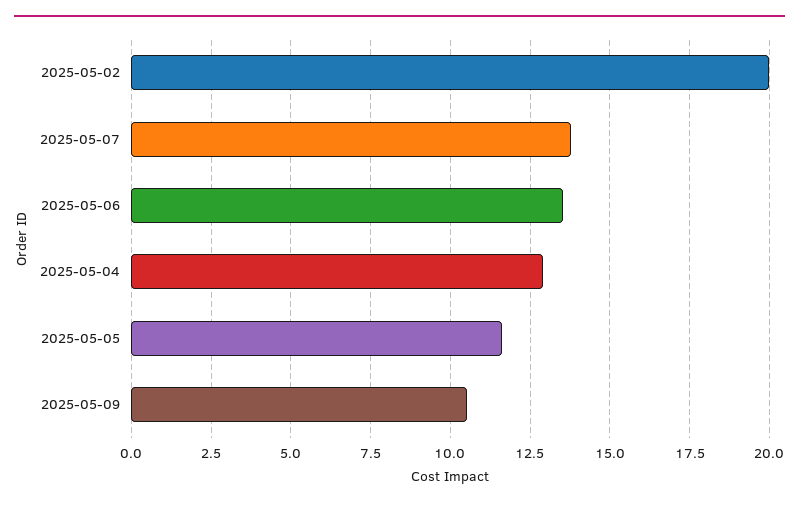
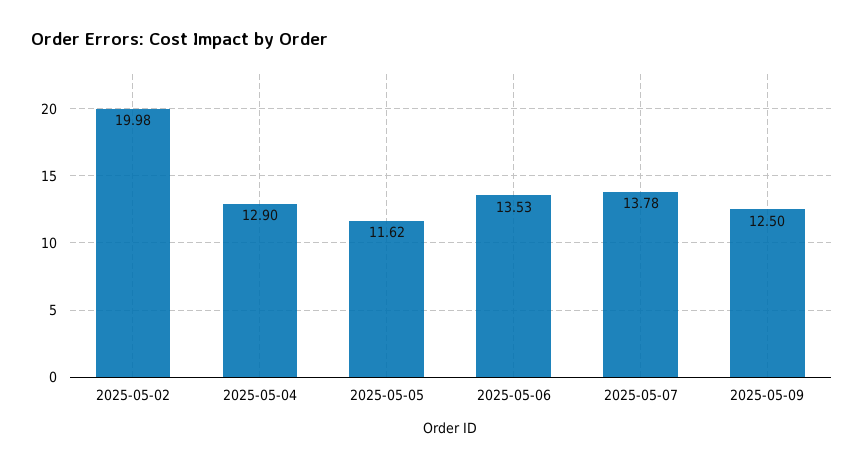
  {
    "2025-05-02": 19.98,
    "2025-05-07": 13.78,
    "2025-05-06": 13.53,
    "2025-05-04": 12.9,
    "2025-05-05": 11.62,
-   "2025-05-09": 10.5
+   "2025-05-09": 12.5
  }

